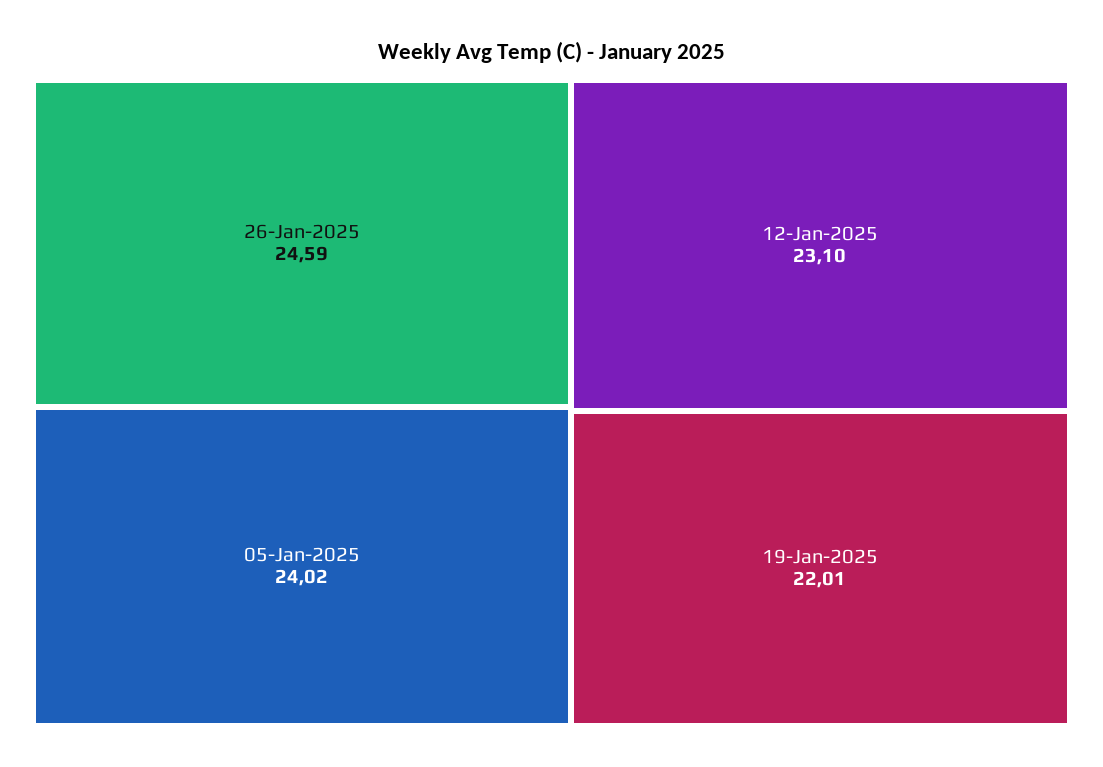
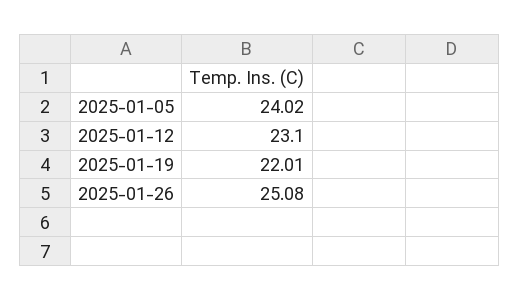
  {
-   "26-Jan-2025": 24.59,
+   "26-Jan-2025": 25.08,
    "05-Jan-2025": 24.02,
    "12-Jan-2025": 23.1,
    "19-Jan-2025": 22.01
  }

